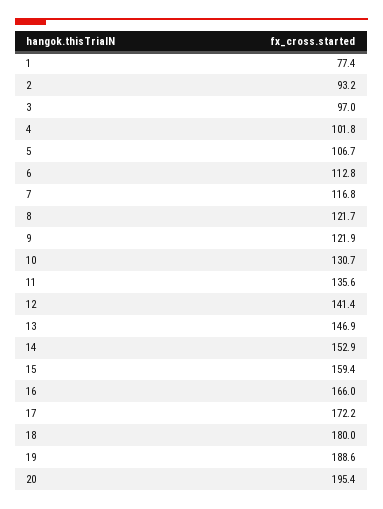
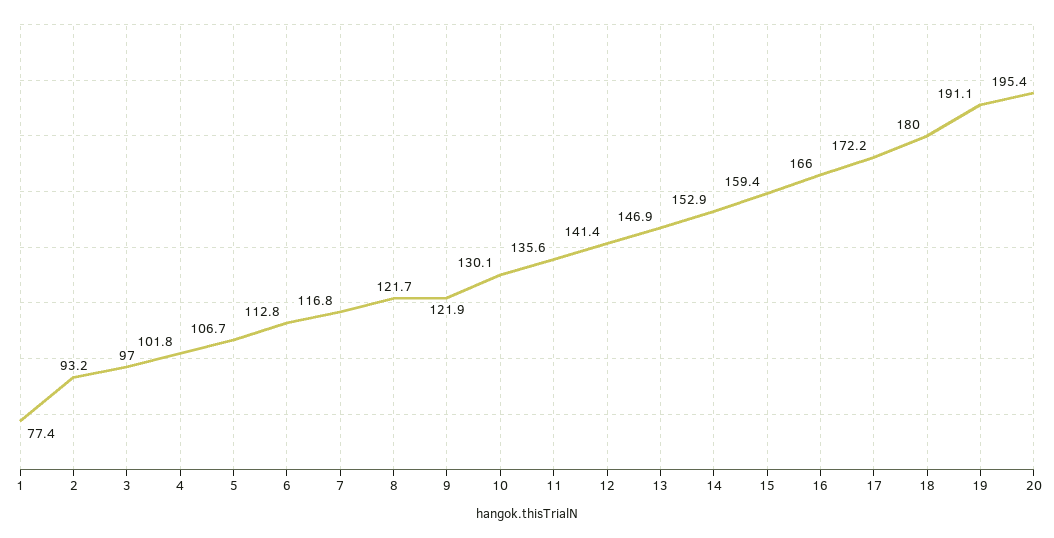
  {
    "1": 77.4,
    "2": 93.2,
    "3": 97,
    "4": 101.8,
    "5": 106.7,
    "6": 112.8,
    "7": 116.8,
    "8": 121.7,
    "9": 121.9,
-   "10": 130.7,
+   "10": 130.1,
    "11": 135.6,
    "12": 141.4,
    "13": 146.9,
    "14": 152.9,
    "15": 159.4,
    "16": 166,
    "17": 172.2,
    "18": 180,
-   "19": 188.6,
+   "19": 191.1,
    "20": 195.4
  }

